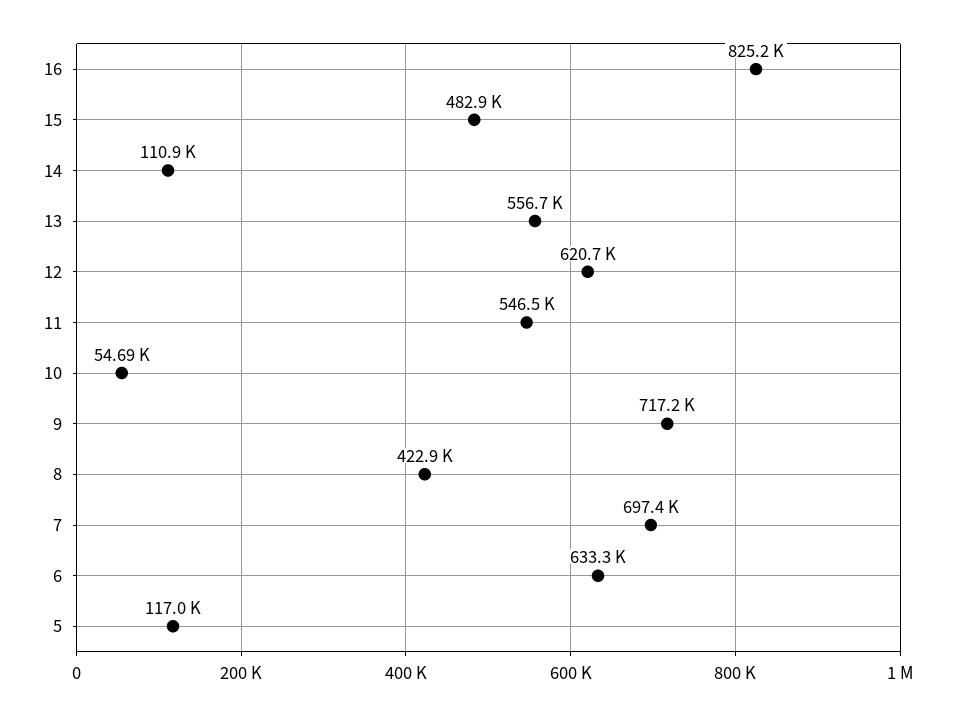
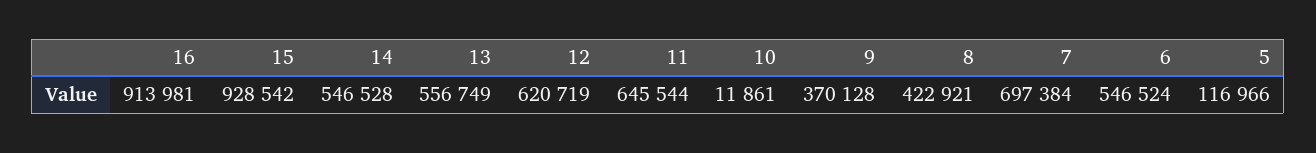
  {
-   "16": 825200,
+   "16": 913981,
-   "15": 482900,
+   "15": 928542,
-   "14": 110900,
+   "14": 546528,
    "13": 556749,
    "12": 620719,
-   "11": 546500,
+   "11": 645544,
-   "10": 54690,
+   "10": 11861,
-   "9": 717200,
+   "9": 370128,
    "8": 422921,
    "7": 697384,
-   "6": 633300,
+   "6": 546524,
    "5": 116966
  }

